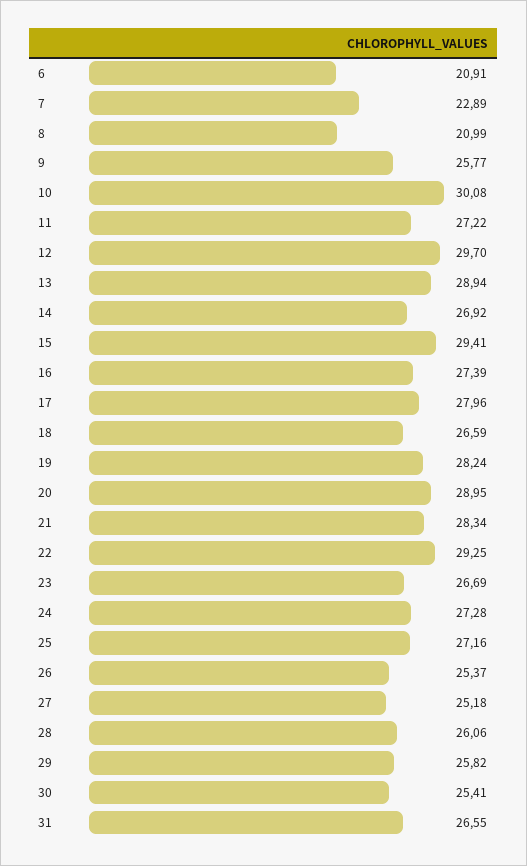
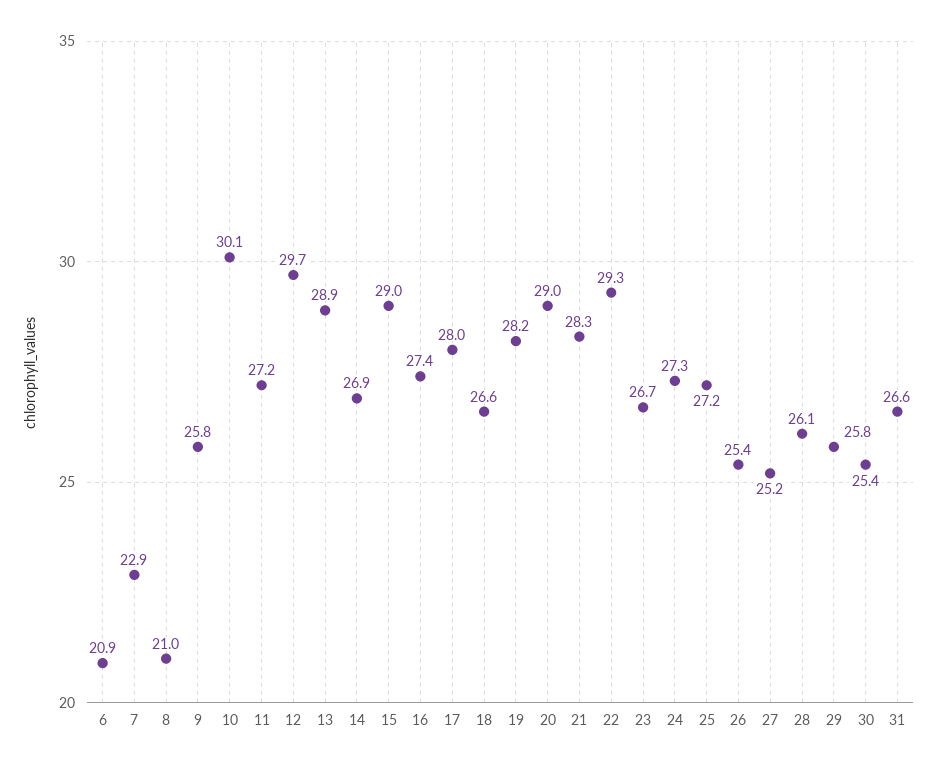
  {
    "6": 20.91,
    "7": 22.89,
    "8": 20.99,
    "9": 25.77,
    "10": 30.08,
    "11": 27.22,
    "12": 29.7,
    "13": 28.94,
    "14": 26.92,
-   "15": 29.41,
+   "15": 29,
    "16": 27.39,
    "17": 27.96,
    "18": 26.59,
    "19": 28.24,
    "20": 28.95,
    "21": 28.34,
    "22": 29.25,
    "23": 26.69,
    "24": 27.28,
    "25": 27.16,
    "26": 25.37,
    "27": 25.18,
    "28": 26.06,
    "29": 25.82,
    "30": 25.41,
    "31": 26.55
  }

